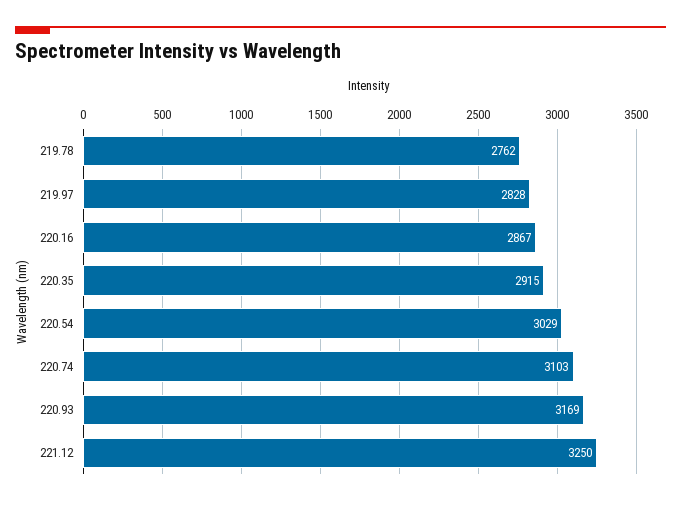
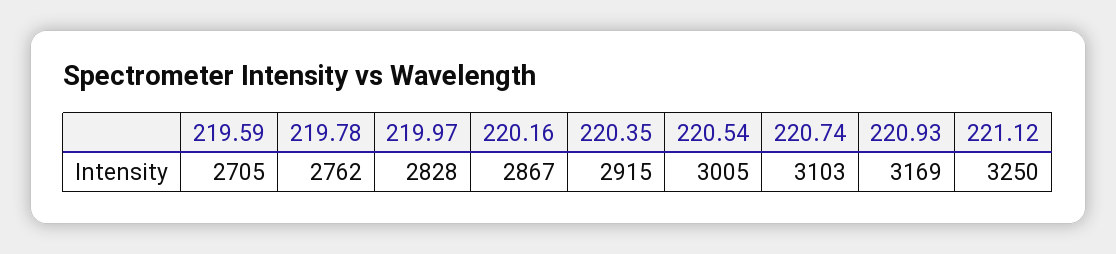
  {
    "219.78": 2762,
    "219.97": 2828,
    "220.16": 2867,
    "220.35": 2915,
-   "220.54": 3029,
+   "220.54": 3005,
    "220.74": 3103,
    "220.93": 3169,
-   "221.12": 3250
+   "221.12": 3250,
+   "219.59": 2705
  }

